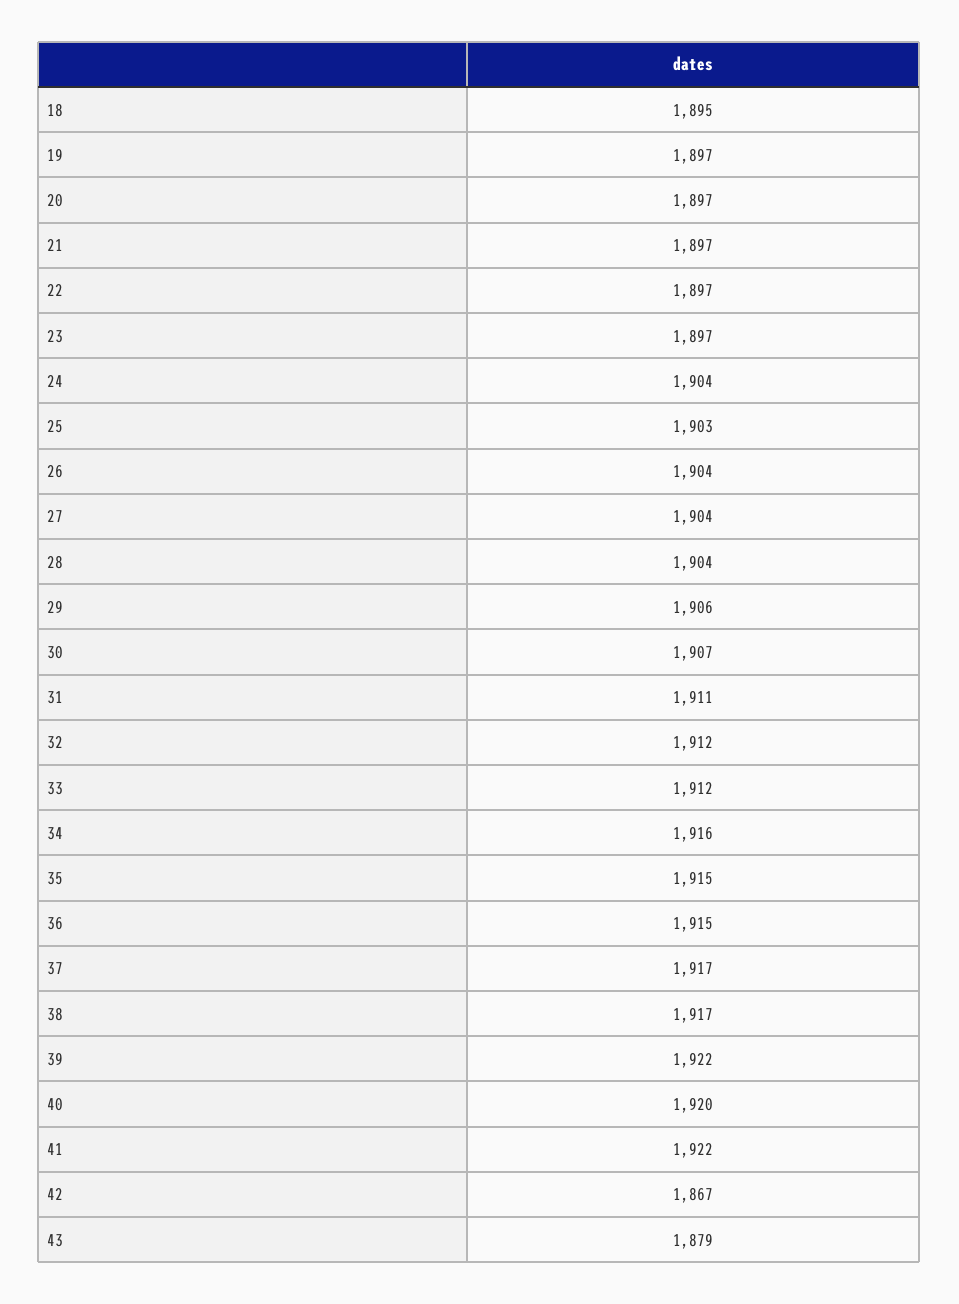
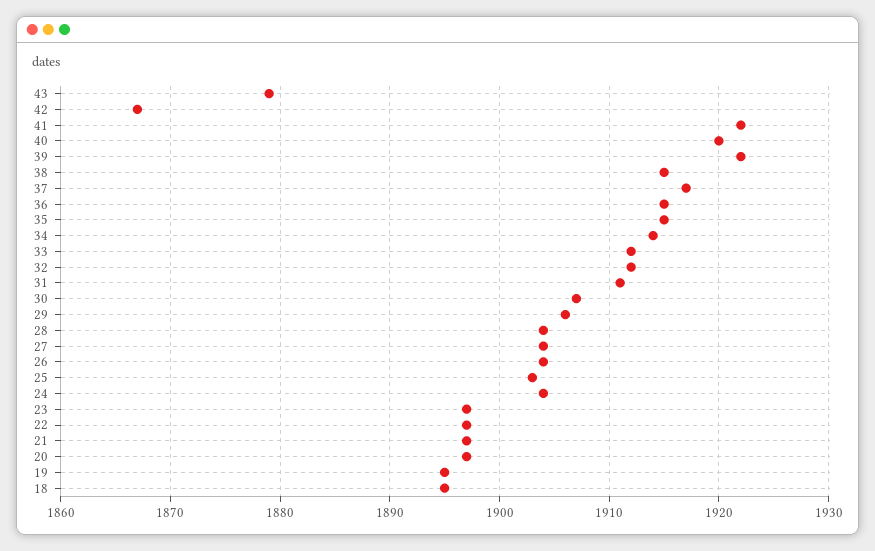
  {
    "18": 1895,
-   "19": 1897,
+   "19": 1895,
    "20": 1897,
    "21": 1897,
    "22": 1897,
    "23": 1897,
    "24": 1904,
    "25": 1903,
    "26": 1904,
    "27": 1904,
    "28": 1904,
    "29": 1906,
    "30": 1907,
    "31": 1911,
    "32": 1912,
    "33": 1912,
-   "34": 1916,
+   "34": 1914,
    "35": 1915,
    "36": 1915,
    "37": 1917,
-   "38": 1917,
+   "38": 1915,
    "39": 1922,
    "40": 1920,
    "41": 1922,
    "42": 1867,
    "43": 1879
  }

